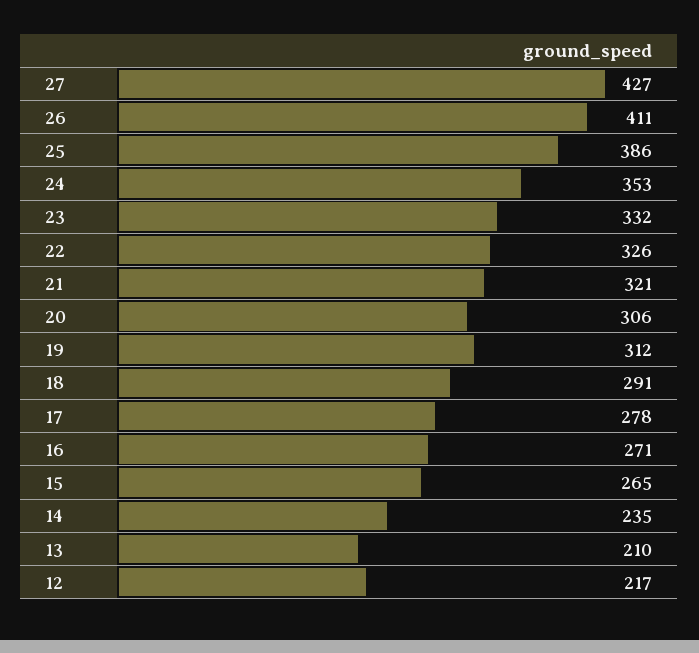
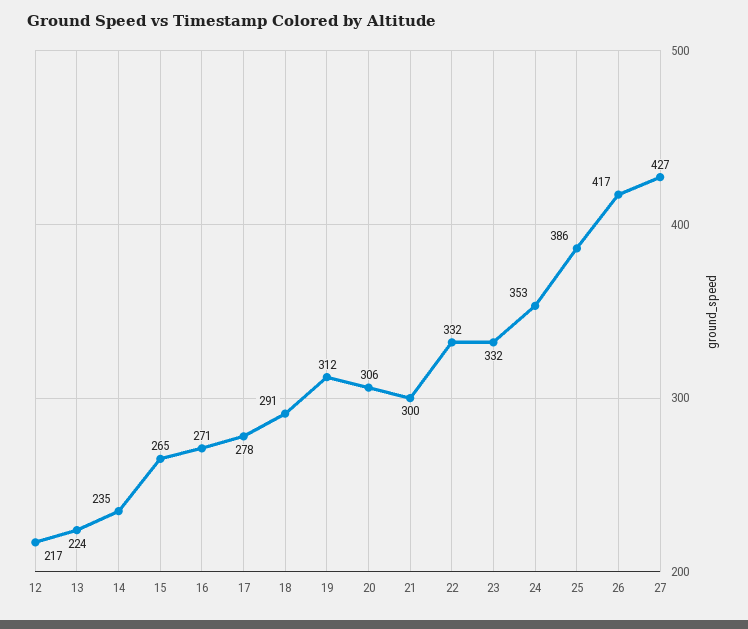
  {
    "27": 427,
-   "26": 411,
+   "26": 417,
    "25": 386,
    "24": 353,
    "23": 332,
-   "22": 326,
+   "22": 332,
-   "21": 321,
+   "21": 300,
    "20": 306,
    "19": 312,
    "18": 291,
    "17": 278,
    "16": 271,
    "15": 265,
    "14": 235,
-   "13": 210,
+   "13": 224,
    "12": 217
  }

